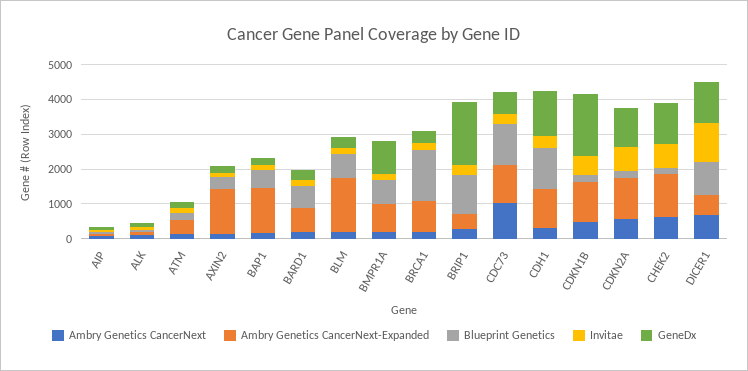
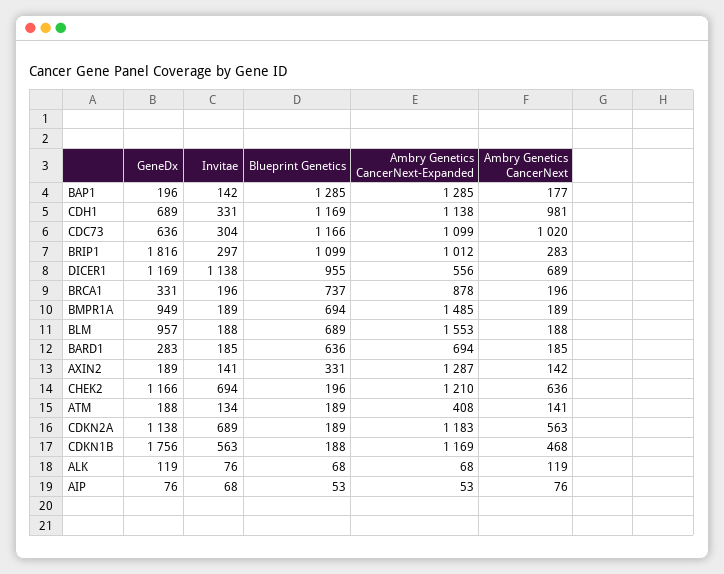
  {
    "Ambry Genetics CancerNext": {
      "AIP": 76,
      "ALK": 119,
      "ATM": 141,
      "AXIN2": 142,
      "BAP1": 177,
      "BARD1": 185,
      "BLM": 188,
      "BMPR1A": 189,
      "BRCA1": 196,
      "BRIP1": 283,
      "CDC73": 1020,
-     "CDH1": 250,
+     "CDH1": 981,
      "CDKN1B": 468,
      "CDKN2A": 563,
      "CHEK2": 636,
      "DICER1": 689
    },
    "Ambry Genetics CancerNext-Expanded": {
      "AIP": 53,
      "ALK": 68,
      "ATM": 408,
      "AXIN2": 1287,
      "BAP1": 1285,
      "BARD1": 694,
      "BLM": 1553,
-     "BMPR1A": 750,
+     "BMPR1A": 1485,
      "BRCA1": 878,
-     "BRIP1": 500,
+     "BRIP1": 1012,
      "CDC73": 1099,
      "CDH1": 1138,
      "CDKN1B": 1169,
      "CDKN2A": 1183,
      "CHEK2": 1210,
      "DICER1": 556
    },
    "Blueprint Genetics": {
      "AIP": 53,
      "ALK": 68,
      "ATM": 189,
      "AXIN2": 331,
-     "BAP1": 500,
+     "BAP1": 1285,
      "BARD1": 636,
      "BLM": 689,
      "BMPR1A": 694,
-     "BRCA1": 1500,
+     "BRCA1": 737,
      "BRIP1": 1099,
      "CDC73": 1166,
      "CDH1": 1169,
      "CDKN1B": 188,
      "CDKN2A": 189,
      "CHEK2": 196,
      "DICER1": 955
    },
    "Invitae": {
      "AIP": 68,
      "ALK": 76,
      "ATM": 134,
      "AXIN2": 141,
      "BAP1": 142,
      "BARD1": 185,
      "BLM": 188,
      "BMPR1A": 189,
      "BRCA1": 196,
      "BRIP1": 297,
      "CDC73": 304,
      "CDH1": 331,
      "CDKN1B": 563,
      "CDKN2A": 689,
      "CHEK2": 694,
      "DICER1": 1138
    },
    "GeneDx": {
      "AIP": 76,
      "ALK": 119,
      "ATM": 188,
      "AXIN2": 189,
      "BAP1": 196,
      "BARD1": 283,
-     "BLM": 250,
+     "BLM": 957,
      "BMPR1A": 949,
      "BRCA1": 331,
      "BRIP1": 1816,
      "CDC73": 636,
-     "CDH1": 1250,
+     "CDH1": 689,
      "CDKN1B": 1756,
      "CDKN2A": 1138,
      "CHEK2": 1166,
      "DICER1": 1169
    }
  }

